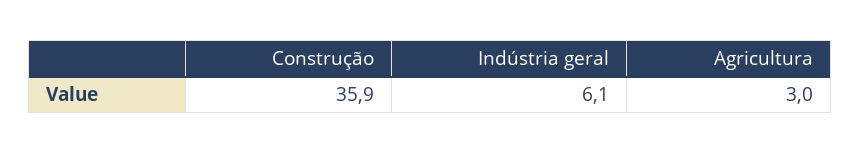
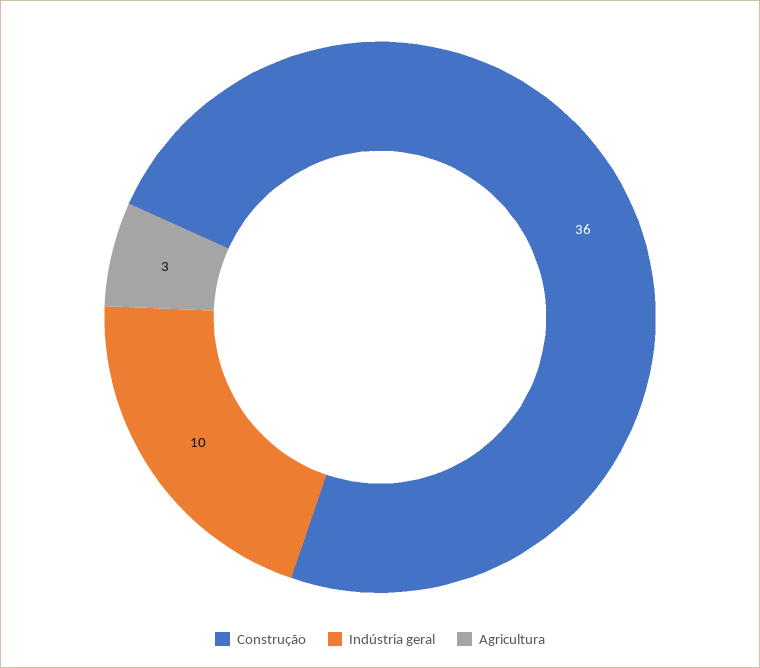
  {
    "Construção": 35.9,
-   "Indústria geral": 6.1,
+   "Indústria geral": 10,
    "Agricultura": 3
  }

